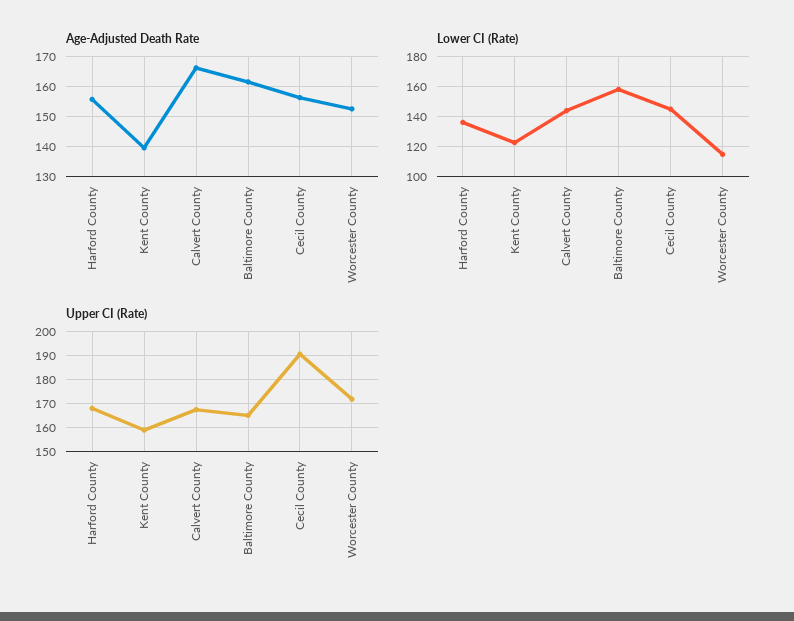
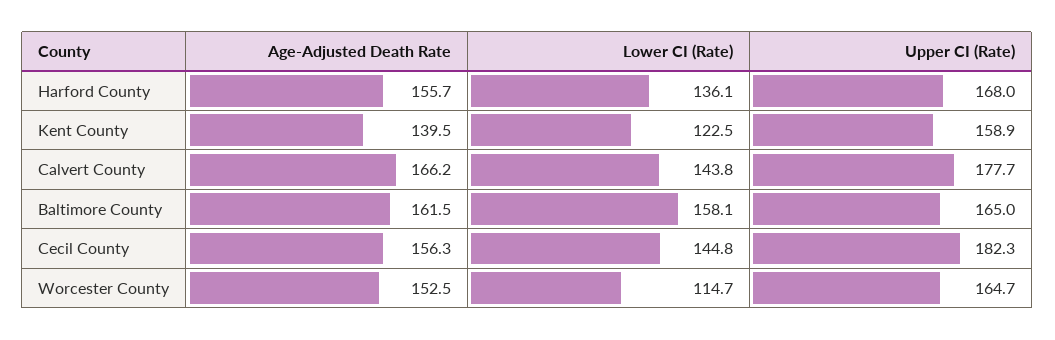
  {
    "Age-Adjusted Death Rate": {
      "Harford County": 155.7,
      "Kent County": 139.5,
      "Calvert County": 166.2,
      "Baltimore County": 161.5,
      "Cecil County": 156.3,
      "Worcester County": 152.5
    },
    "Lower CI (Rate)": {
      "Harford County": 136.1,
      "Kent County": 122.5,
      "Calvert County": 143.8,
      "Baltimore County": 158.1,
      "Cecil County": 144.8,
      "Worcester County": 114.7
    },
    "Upper CI (Rate)": {
      "Harford County": 168,
      "Kent County": 158.9,
-     "Calvert County": 167.5,
+     "Calvert County": 177.7,
      "Baltimore County": 165,
-     "Cecil County": 190,
+     "Cecil County": 182.3,
-     "Worcester County": 172.5
+     "Worcester County": 164.7
    }
  }

